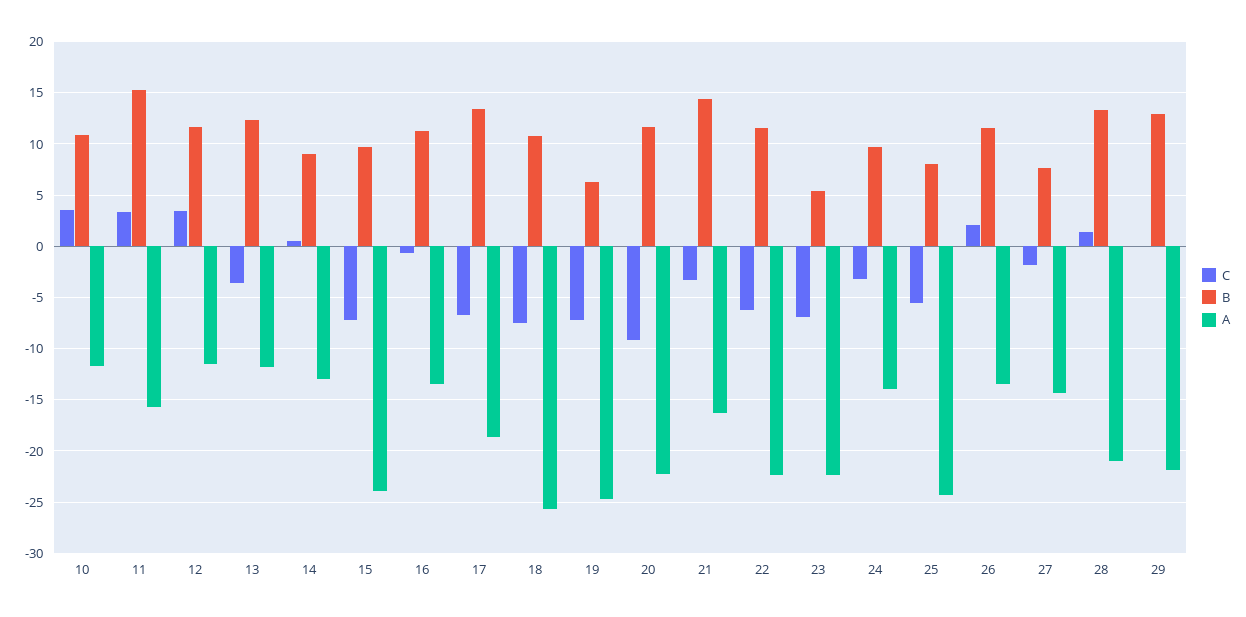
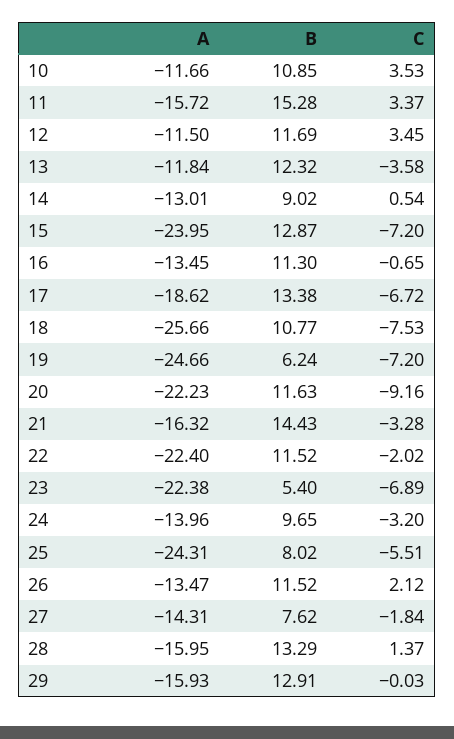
  {
    "C": {
      "10": 3.53,
      "11": 3.37,
      "12": 3.45,
      "13": -3.58,
      "14": 0.54,
      "15": -7.2,
      "16": -0.65,
      "17": -6.72,
      "18": -7.53,
      "19": -7.2,
      "20": -9.16,
      "21": -3.28,
-     "22": -6,
+     "22": -2.02,
      "23": -6.89,
      "24": -3.2,
      "25": -5.51,
      "26": 2.12,
      "27": -1.84,
      "28": 1.37,
      "29": -0.03
    },
    "B": {
      "10": 10.85,
      "11": 15.28,
      "12": 11.69,
      "13": 12.32,
      "14": 9.02,
-     "15": 10,
+     "15": 12.87,
      "16": 11.3,
      "17": 13.38,
      "18": 10.77,
      "19": 6.24,
      "20": 11.63,
      "21": 14.43,
      "22": 11.52,
      "23": 5.4,
      "24": 9.65,
      "25": 8.02,
      "26": 11.52,
      "27": 7.62,
      "28": 13.29,
      "29": 12.91
    },
    "A": {
      "10": -11.66,
      "11": -15.72,
      "12": -11.5,
      "13": -11.84,
      "14": -13.01,
      "15": -23.95,
      "16": -13.45,
      "17": -18.62,
      "18": -25.66,
      "19": -24.66,
      "20": -22.23,
      "21": -16.32,
      "22": -22.4,
      "23": -22.38,
      "24": -13.96,
      "25": -24.31,
      "26": -13.47,
      "27": -14.31,
-     "28": -21,
+     "28": -15.95,
-     "29": -22
+     "29": -15.93
    }
  }

